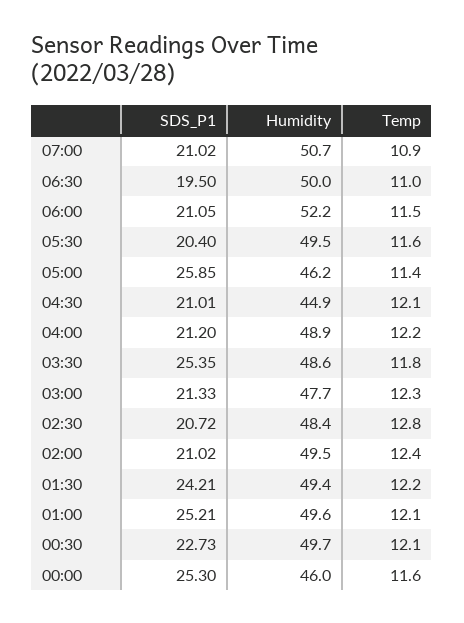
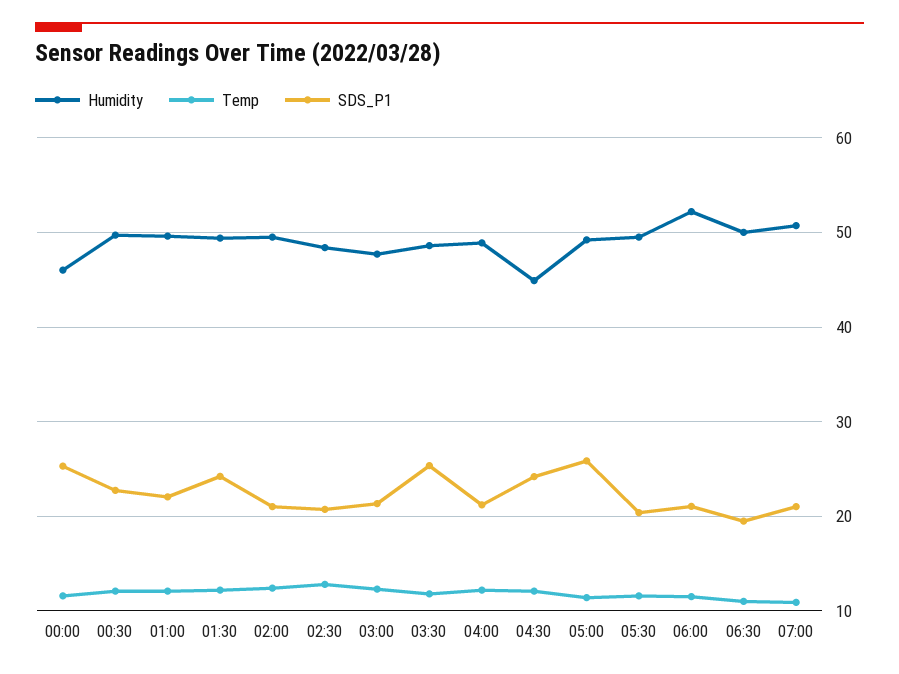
  {
    "SDS_P1": {
      "07:00": 21.02,
      "06:30": 19.5,
      "06:00": 21.05,
      "05:30": 20.4,
      "05:00": 25.85,
-     "04:30": 21.01,
+     "04:30": 24,
      "04:00": 21.2,
      "03:30": 25.35,
      "03:00": 21.33,
      "02:30": 20.72,
      "02:00": 21.02,
      "01:30": 24.21,
-     "01:00": 25.21,
+     "01:00": 22,
      "00:30": 22.73,
      "00:00": 25.3
    },
    "Humidity": {
      "07:00": 50.7,
      "06:30": 50,
      "06:00": 52.2,
      "05:30": 49.5,
-     "05:00": 46.2,
+     "05:00": 49,
      "04:30": 44.9,
      "04:00": 48.9,
      "03:30": 48.6,
      "03:00": 47.7,
      "02:30": 48.4,
      "02:00": 49.5,
      "01:30": 49.4,
      "01:00": 49.6,
      "00:30": 49.7,
      "00:00": 46
    },
    "Temp": {
      "07:00": 10.9,
      "06:30": 11,
      "06:00": 11.5,
      "05:30": 11.6,
      "05:00": 11.4,
      "04:30": 12.1,
      "04:00": 12.2,
      "03:30": 11.8,
      "03:00": 12.3,
      "02:30": 12.8,
      "02:00": 12.4,
      "01:30": 12.2,
      "01:00": 12.1,
      "00:30": 12.1,
      "00:00": 11.6
    }
  }

